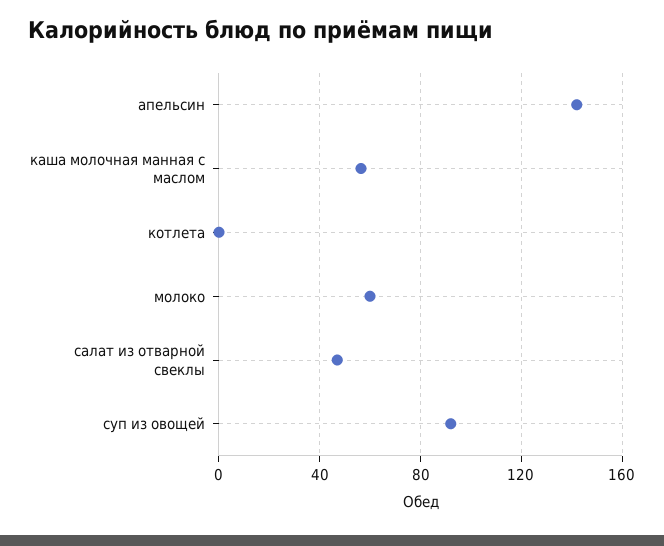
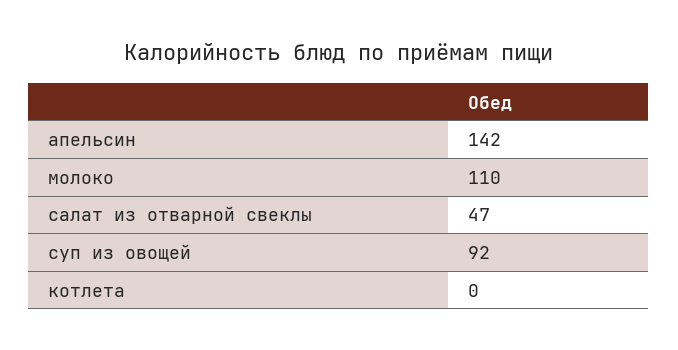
  {
    "апельсин": 142,
-   "каша молочная манная с маслом": 55,
    "котлета": 0,
-   "молоко": 60,
+   "молоко": 110,
    "салат из отварной свеклы": 47,
    "суп из овощей": 92
  }

